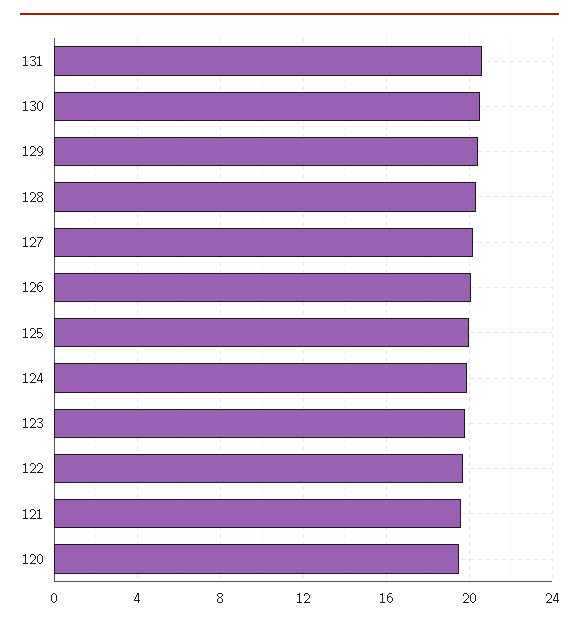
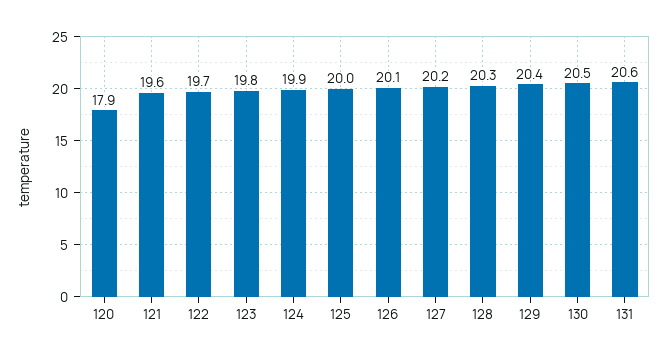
  {
    "131": 20.6,
    "130": 20.5,
    "129": 20.4,
    "128": 20.3,
    "127": 20.2,
    "126": 20.1,
    "125": 20,
    "124": 19.9,
    "123": 19.8,
    "122": 19.7,
    "121": 19.6,
-   "120": 19.5
+   "120": 17.9
  }

